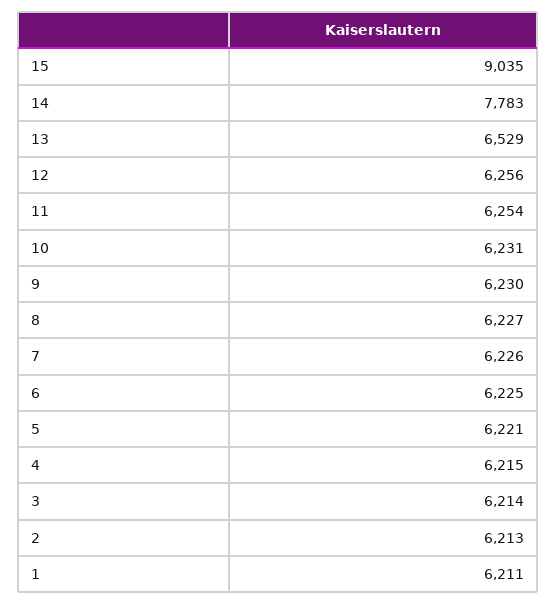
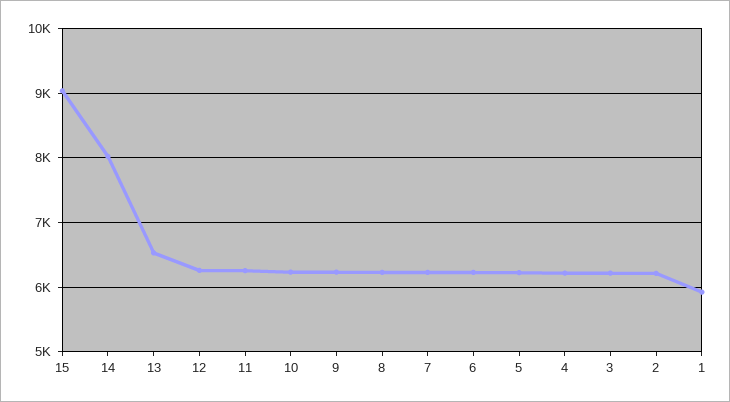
  {
    "15": 9035,
-   "14": 7783,
+   "14": 8000,
    "13": 6529,
    "12": 6256,
    "11": 6254,
    "10": 6231,
    "9": 6230,
    "8": 6227,
    "7": 6226,
    "6": 6225,
    "5": 6221,
    "4": 6215,
    "3": 6214,
    "2": 6213,
-   "1": 6211
+   "1": 5900
  }

